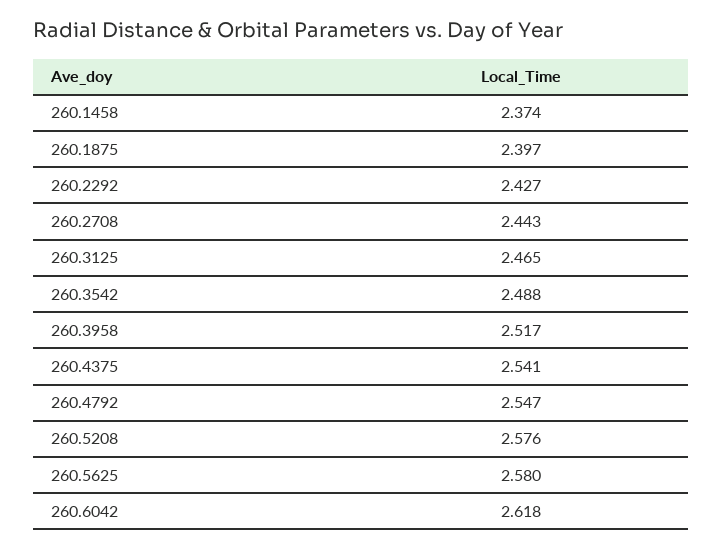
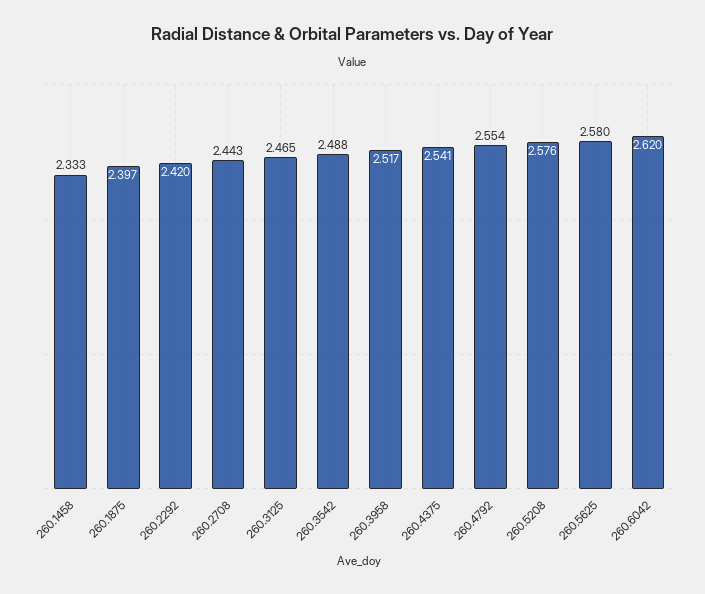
  {
-   "260.1458": 2.374,
+   "260.1458": 2.333,
    "260.1875": 2.397,
-   "260.2292": 2.427,
+   "260.2292": 2.42,
    "260.2708": 2.443,
    "260.3125": 2.465,
    "260.3542": 2.488,
    "260.3958": 2.517,
    "260.4375": 2.541,
-   "260.4792": 2.547,
+   "260.4792": 2.554,
    "260.5208": 2.576,
    "260.5625": 2.58,
-   "260.6042": 2.618
+   "260.6042": 2.62
  }

